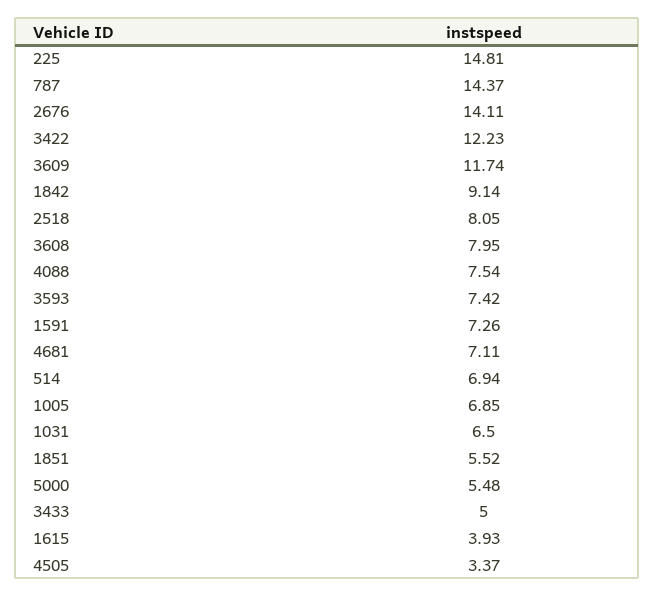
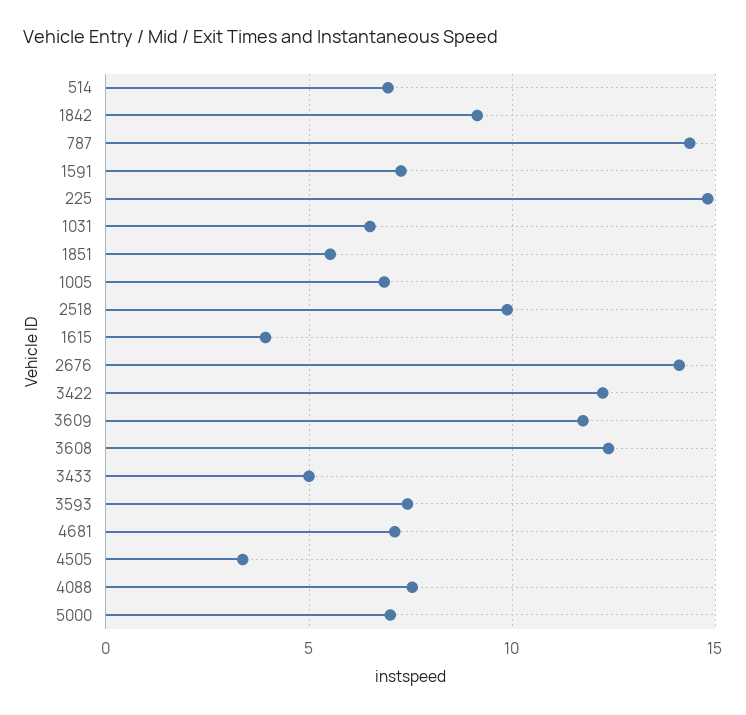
  {
    "225": 14.81,
    "787": 14.37,
    "2676": 14.11,
    "3422": 12.23,
    "3609": 11.74,
    "1842": 9.14,
-   "2518": 8.05,
+   "2518": 10,
-   "3608": 7.95,
+   "3608": 12.5,
    "4088": 7.54,
    "3593": 7.42,
    "1591": 7.26,
    "4681": 7.11,
    "514": 6.94,
    "1005": 6.85,
    "1031": 6.5,
    "1851": 5.52,
-   "5000": 5.48,
+   "5000": 7,
    "3433": 5,
    "1615": 3.93,
    "4505": 3.37
  }

